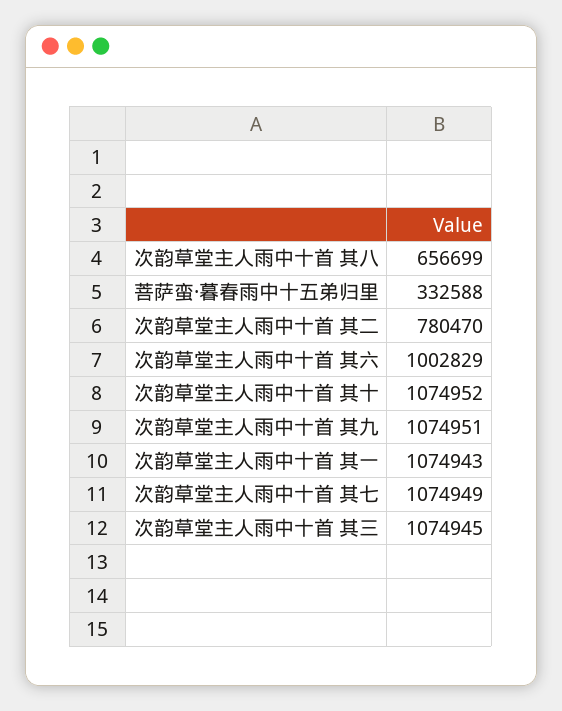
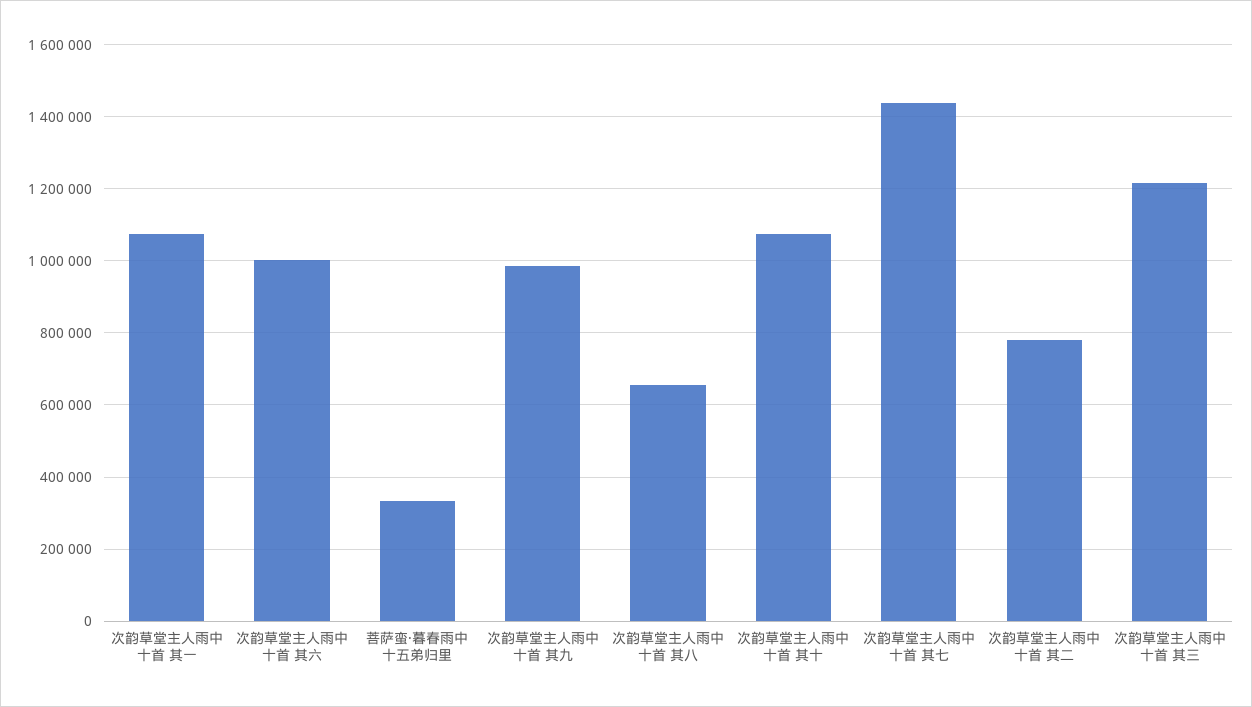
  {
    "次韵草堂主人雨中十首 其八": 656699,
    "菩萨蛮·暮春雨中十五弟归里": 332588,
    "次韵草堂主人雨中十首 其二": 780470,
    "次韵草堂主人雨中十首 其六": 1002829,
    "次韵草堂主人雨中十首 其十": 1074952,
-   "次韵草堂主人雨中十首 其九": 1074951,
+   "次韵草堂主人雨中十首 其九": 980000,
    "次韵草堂主人雨中十首 其一": 1074943,
-   "次韵草堂主人雨中十首 其七": 1074949,
+   "次韵草堂主人雨中十首 其七": 1440000,
-   "次韵草堂主人雨中十首 其三": 1074945
+   "次韵草堂主人雨中十首 其三": 1220000
  }

